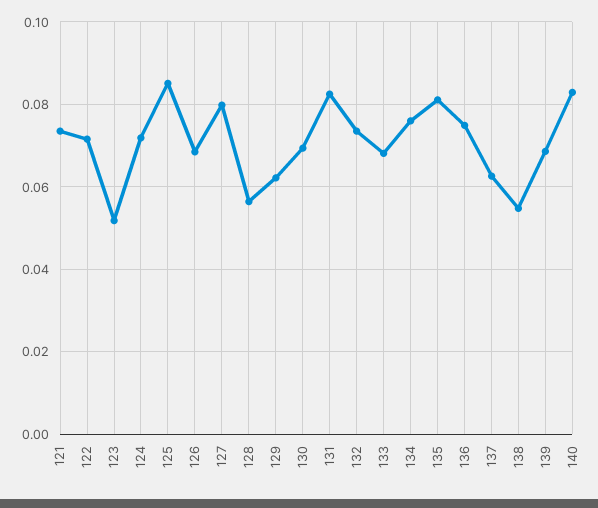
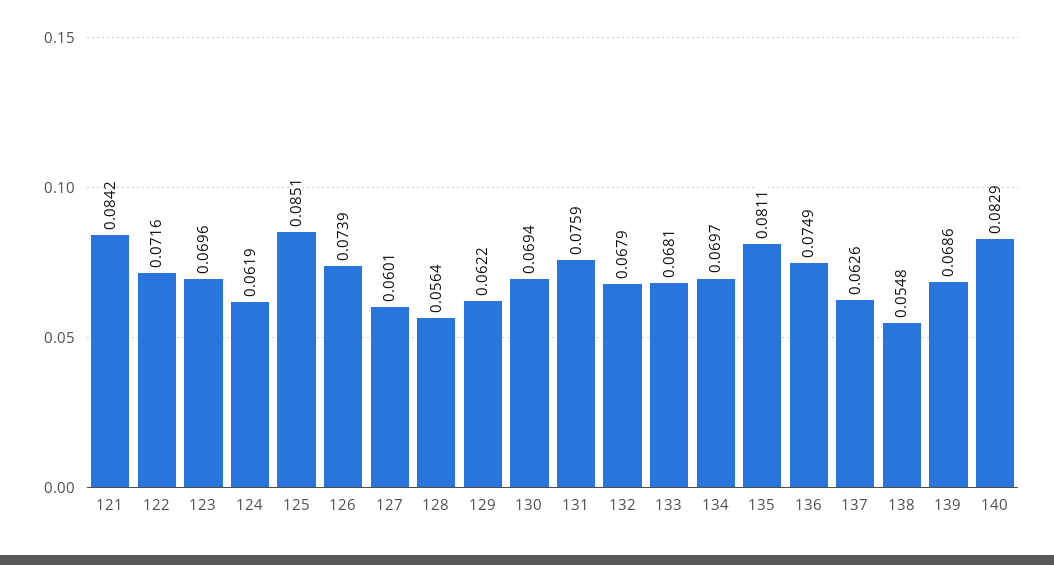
  {
-   "121": 0.074,
+   "121": 0.0842,
    "122": 0.0716,
-   "123": 0.052,
+   "123": 0.0696,
-   "124": 0.072,
+   "124": 0.0619,
    "125": 0.0851,
-   "126": 0.068,
+   "126": 0.0739,
-   "127": 0.08,
+   "127": 0.0601,
    "128": 0.0564,
    "129": 0.0622,
    "130": 0.0694,
-   "131": 0.082,
+   "131": 0.0759,
-   "132": 0.074,
+   "132": 0.0679,
    "133": 0.0681,
-   "134": 0.076,
+   "134": 0.0697,
    "135": 0.0811,
    "136": 0.0749,
    "137": 0.0626,
    "138": 0.0548,
    "139": 0.0686,
    "140": 0.0829
  }

